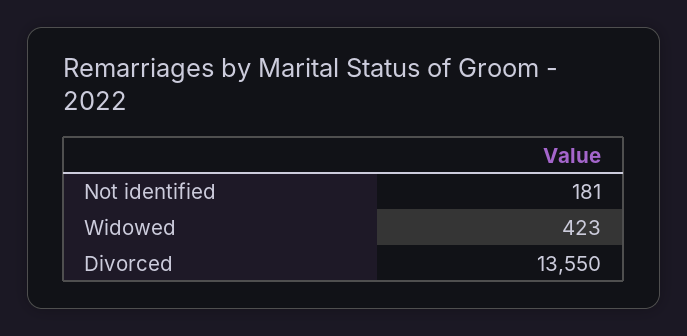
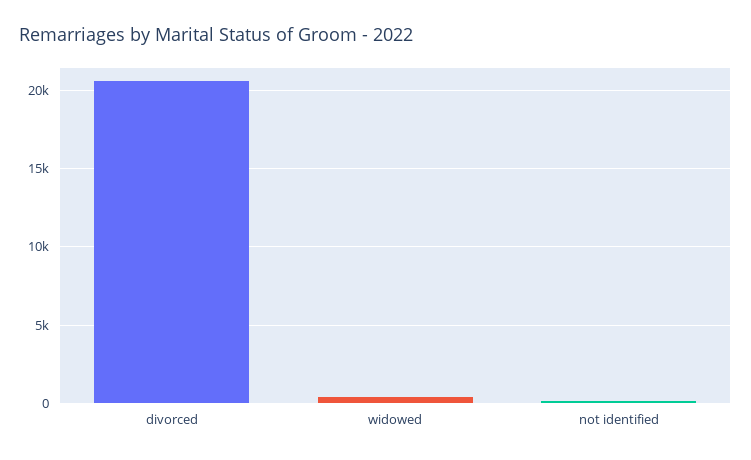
  {
    "Not identified": 181,
    "Widowed": 423,
-   "Divorced": 13550
+   "Divorced": 20500
  }

